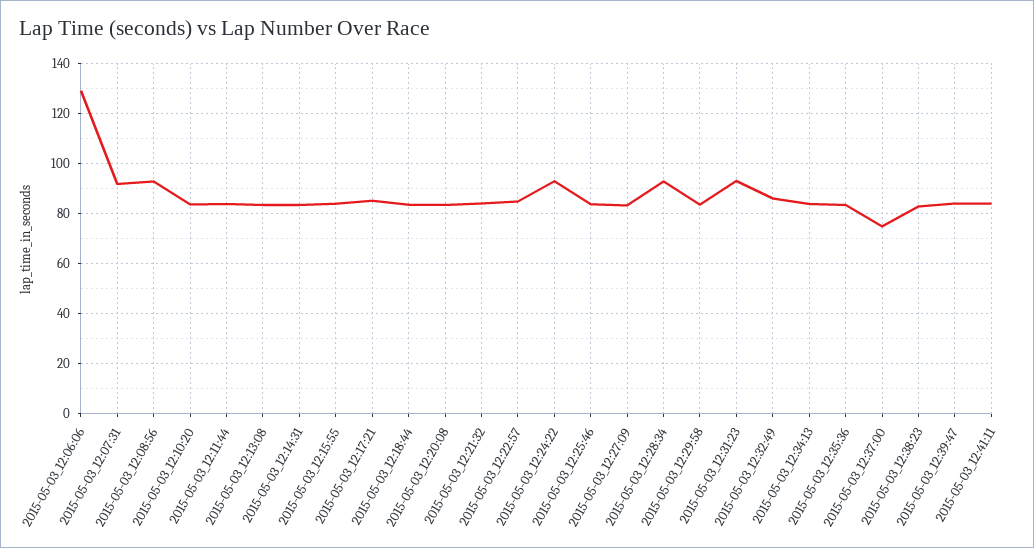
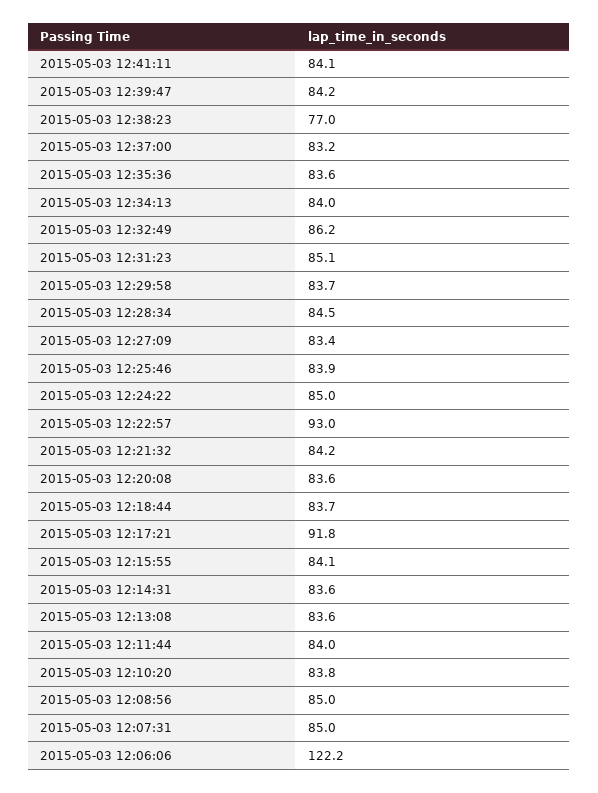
  {
-   "2015-05-03_12:06:06": 130,
+   "2015-05-03_12:06:06": 122.2,
-   "2015-05-03_12:07:31": 92.5,
+   "2015-05-03_12:07:31": 85,
-   "2015-05-03_12:08:56": 92.5,
+   "2015-05-03_12:08:56": 85,
    "2015-05-03_12:10:20": 83.8,
    "2015-05-03_12:11:44": 84,
    "2015-05-03_12:13:08": 83.6,
    "2015-05-03_12:14:31": 83.6,
    "2015-05-03_12:15:55": 84.1,
-   "2015-05-03_12:17:21": 85,
+   "2015-05-03_12:17:21": 91.8,
    "2015-05-03_12:18:44": 83.7,
    "2015-05-03_12:20:08": 83.6,
    "2015-05-03_12:21:32": 84.2,
-   "2015-05-03_12:22:57": 85,
+   "2015-05-03_12:22:57": 93,
-   "2015-05-03_12:24:22": 92.5,
+   "2015-05-03_12:24:22": 85,
    "2015-05-03_12:25:46": 83.9,
    "2015-05-03_12:27:09": 83.4,
-   "2015-05-03_12:28:34": 92.5,
+   "2015-05-03_12:28:34": 84.5,
    "2015-05-03_12:29:58": 83.7,
-   "2015-05-03_12:31:23": 92.5,
+   "2015-05-03_12:31:23": 85.1,
    "2015-05-03_12:32:49": 86.2,
    "2015-05-03_12:34:13": 84,
    "2015-05-03_12:35:36": 83.6,
-   "2015-05-03_12:37:00": 75,
+   "2015-05-03_12:37:00": 83.2,
-   "2015-05-03_12:38:23": 82.5,
+   "2015-05-03_12:38:23": 77,
    "2015-05-03_12:39:47": 84.2,
    "2015-05-03_12:41:11": 84.1
  }

